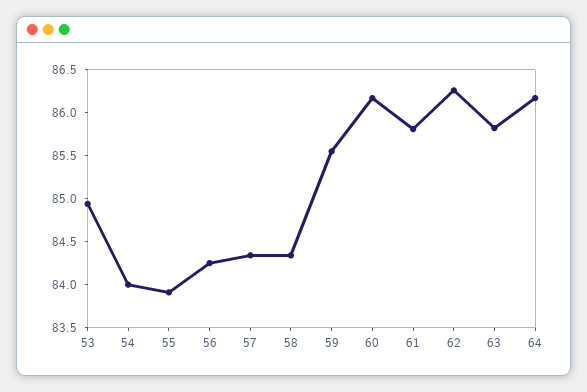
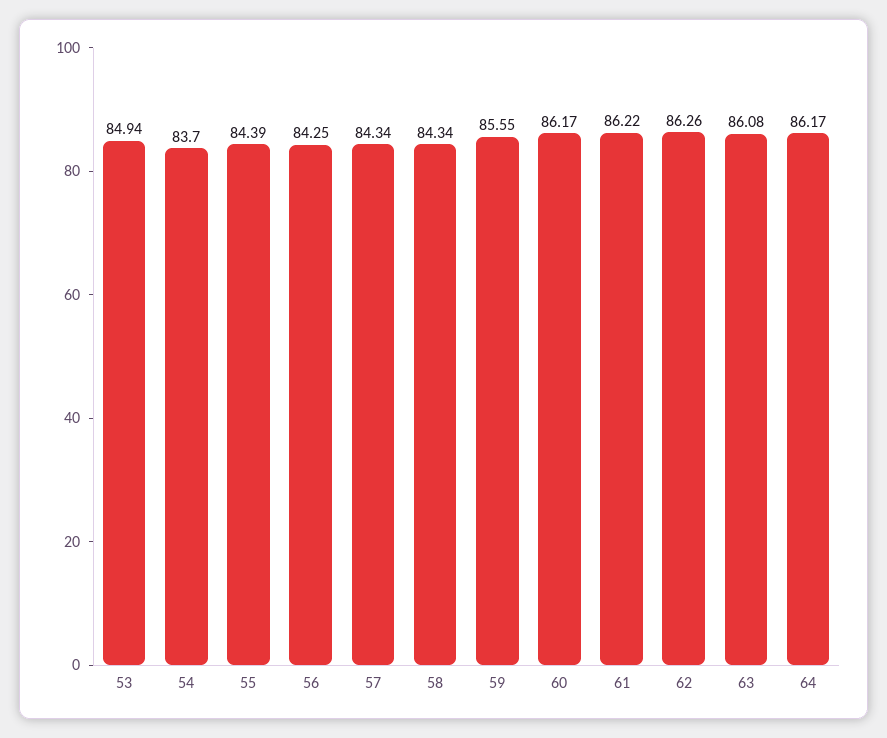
  {
    "53": 84.94,
-   "54": 84,
+   "54": 83.7,
-   "55": 83.9,
+   "55": 84.39,
    "56": 84.25,
    "57": 84.34,
    "58": 84.34,
    "59": 85.55,
    "60": 86.17,
-   "61": 85.8,
+   "61": 86.22,
    "62": 86.26,
-   "63": 85.8,
+   "63": 86.08,
    "64": 86.17
  }

